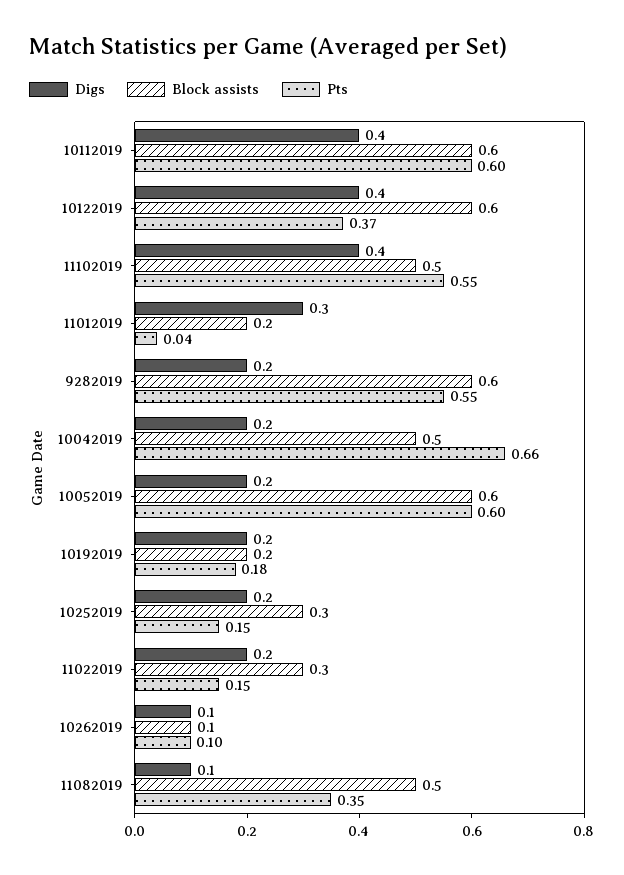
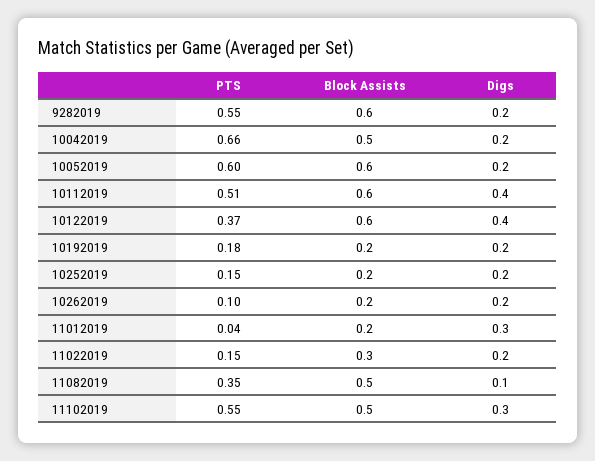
  {
    "Digs": {
      "10112019": 0.4,
      "10122019": 0.4,
-     "11102019": 0.4,
+     "11102019": 0.3,
      "11012019": 0.3,
      "9282019": 0.2,
      "10042019": 0.2,
      "10052019": 0.2,
      "10192019": 0.2,
      "10252019": 0.2,
      "11022019": 0.2,
-     "10262019": 0.1,
+     "10262019": 0.2,
      "11082019": 0.1
    },
    "Block assists": {
      "10112019": 0.6,
      "10122019": 0.6,
      "11102019": 0.5,
      "11012019": 0.2,
      "9282019": 0.6,
      "10042019": 0.5,
      "10052019": 0.6,
      "10192019": 0.2,
-     "10252019": 0.3,
+     "10252019": 0.2,
      "11022019": 0.3,
-     "10262019": 0.1,
+     "10262019": 0.2,
      "11082019": 0.5
    },
    "Pts": {
-     "10112019": 0.6,
+     "10112019": 0.51,
      "10122019": 0.37,
      "11102019": 0.55,
      "11012019": 0.04,
      "9282019": 0.55,
      "10042019": 0.66,
      "10052019": 0.6,
      "10192019": 0.18,
      "10252019": 0.15,
      "11022019": 0.15,
      "10262019": 0.1,
      "11082019": 0.35
    }
  }

